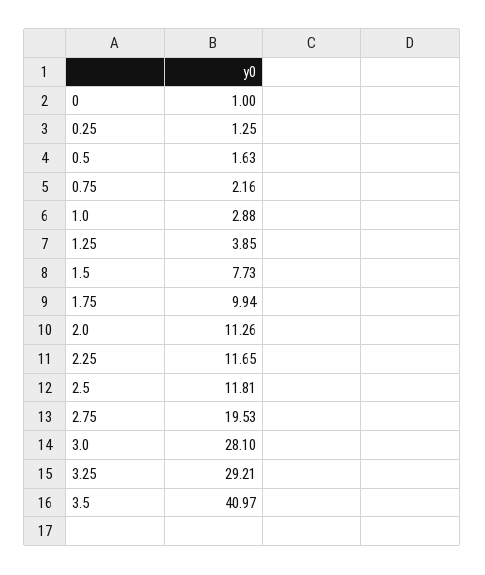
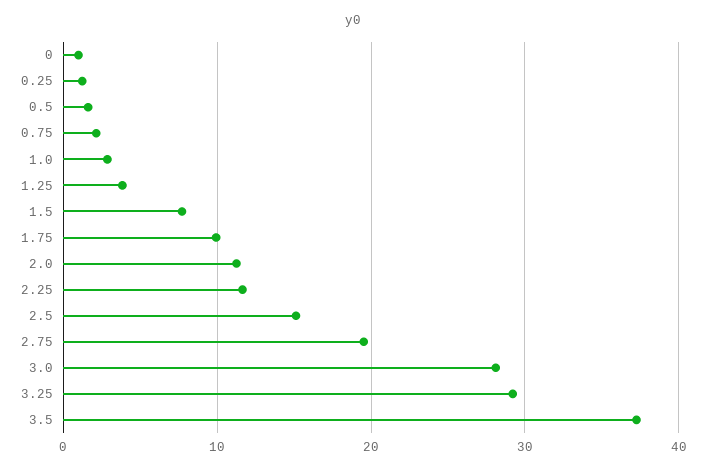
  {
    "0": 1,
    "0.25": 1.25,
    "0.5": 1.63,
    "0.75": 2.16,
    "1.0": 2.88,
    "1.25": 3.85,
    "1.5": 7.73,
    "1.75": 9.94,
    "2.0": 11.26,
    "2.25": 11.65,
-   "2.5": 11.81,
+   "2.5": 15,
    "2.75": 19.53,
    "3.0": 28.1,
    "3.25": 29.21,
-   "3.5": 40.97
+   "3.5": 37
  }

